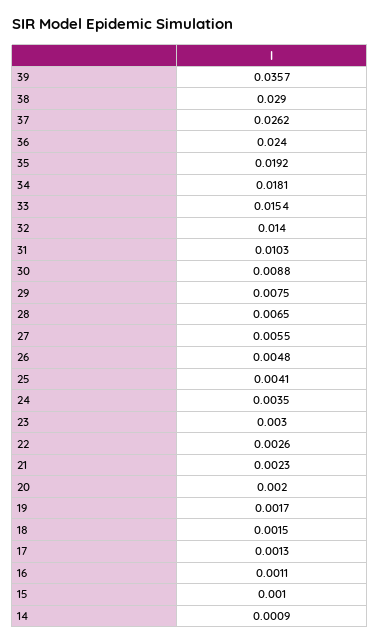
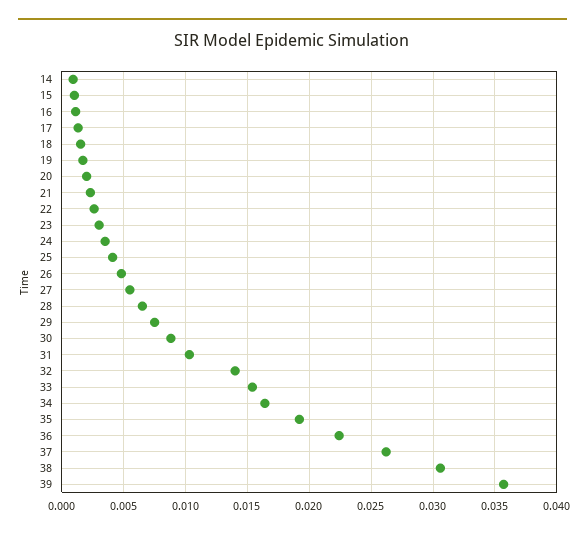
  {
    "39": 0.0357,
-   "38": 0.029,
+   "38": 0.0305,
    "37": 0.0262,
-   "36": 0.024,
+   "36": 0.0225,
    "35": 0.0192,
-   "34": 0.0181,
+   "34": 0.0165,
    "33": 0.0154,
    "32": 0.014,
    "31": 0.0103,
    "30": 0.0088,
    "29": 0.0075,
    "28": 0.0065,
    "27": 0.0055,
    "26": 0.0048,
    "25": 0.0041,
    "24": 0.0035,
    "23": 0.003,
    "22": 0.0026,
    "21": 0.0023,
    "20": 0.002,
    "19": 0.0017,
    "18": 0.0015,
    "17": 0.0013,
    "16": 0.0011,
    "15": 0.001,
    "14": 0.0009
  }

